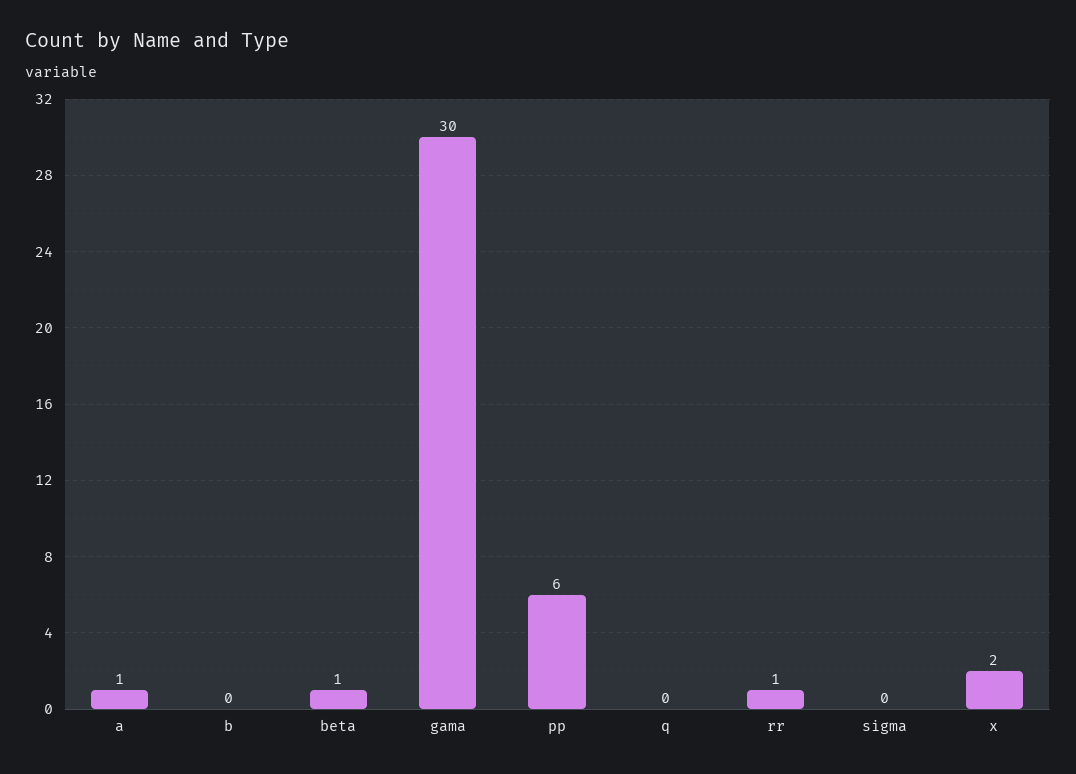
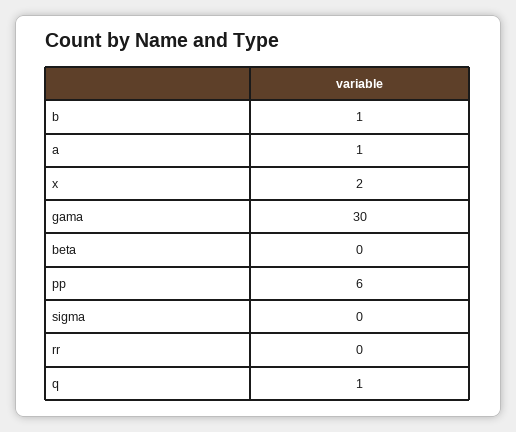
  {
    "a": 1,
-   "b": 0,
+   "b": 1,
-   "beta": 1,
+   "beta": 0,
    "gama": 30,
    "pp": 6,
-   "q": 0,
+   "q": 1,
-   "rr": 1,
+   "rr": 0,
    "sigma": 0,
    "x": 2
  }

